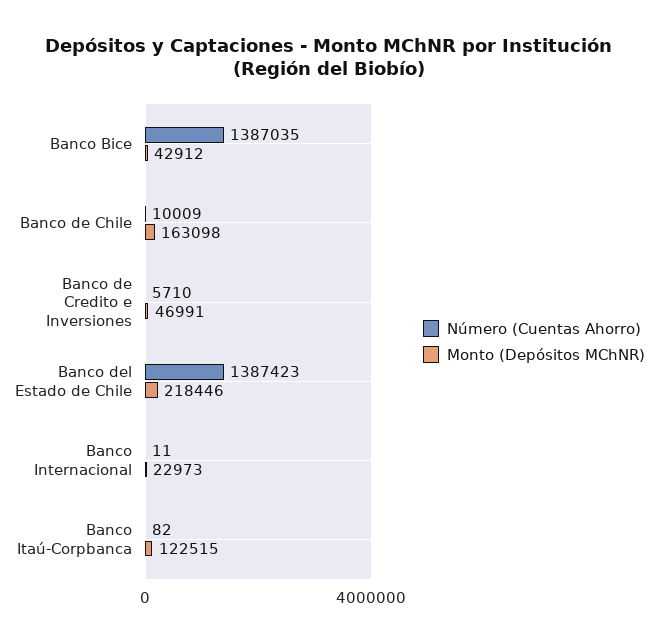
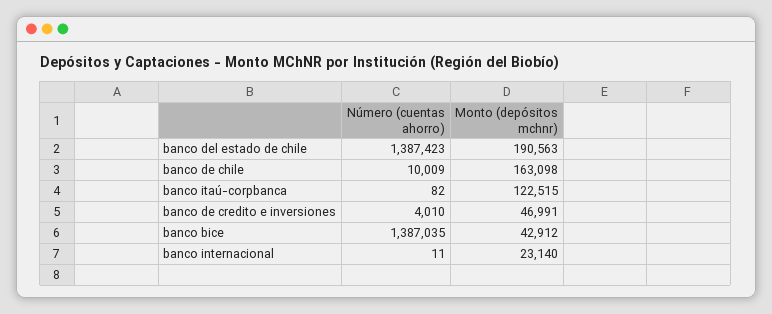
  {
    "Número (Cuentas Ahorro)": {
      "Banco Bice": 1387035,
      "Banco de Chile": 10009,
-     "Banco de Credito e Inversiones": 5710,
+     "Banco de Credito e Inversiones": 4010,
      "Banco del Estado de Chile": 1387423,
      "Banco Internacional": 11,
      "Banco Itaú-Corpbanca": 82
    },
    "Monto (Depósitos MChNR)": {
      "Banco Bice": 42912,
      "Banco de Chile": 163098,
      "Banco de Credito e Inversiones": 46991,
-     "Banco del Estado de Chile": 218446,
+     "Banco del Estado de Chile": 190563,
-     "Banco Internacional": 22973,
+     "Banco Internacional": 23140,
      "Banco Itaú-Corpbanca": 122515
    }
  }

